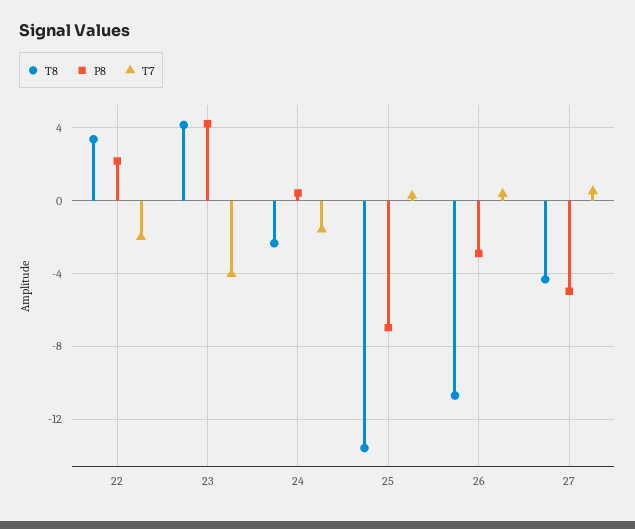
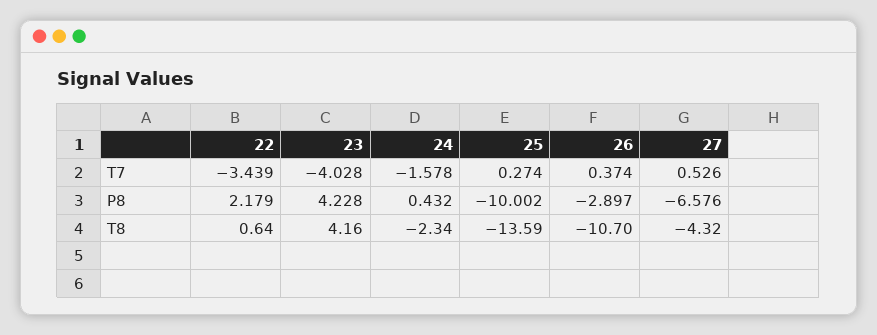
  {
    "T8": {
-     "22": 3.5,
+     "22": 0.64,
      "23": 4.16,
      "24": -2.34,
      "25": -13.59,
      "26": -10.7,
      "27": -4.32
    },
    "P8": {
      "22": 2.179,
      "23": 4.228,
      "24": 0.432,
-     "25": -7,
+     "25": -10.002,
      "26": -2.897,
-     "27": -5
+     "27": -6.576
    },
    "T7": {
-     "22": -2,
+     "22": -3.439,
      "23": -4.028,
      "24": -1.578,
      "25": 0.274,
      "26": 0.374,
      "27": 0.526
    }
  }

